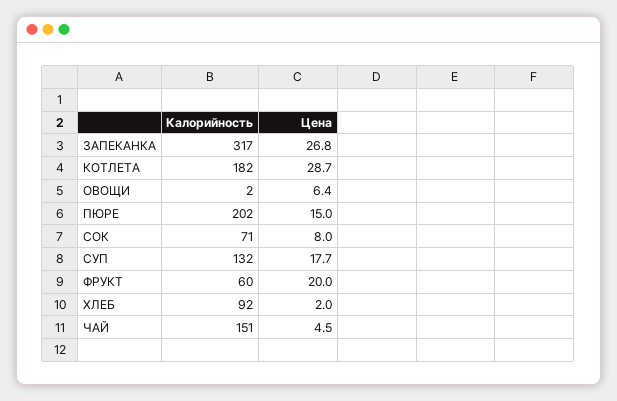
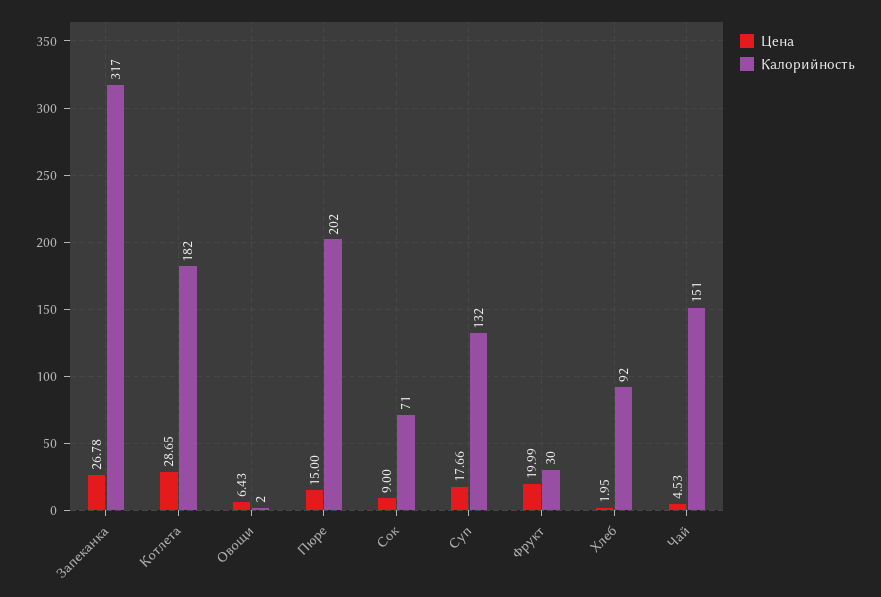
  {
    "Калорийность": {
      "ЗАПЕКАНКА": 317,
      "КОТЛЕТА": 182,
      "ОВОЩИ": 2,
      "ПЮРЕ": 202,
      "СОК": 71,
      "СУП": 132,
-     "ФРУКТ": 60,
+     "ФРУКТ": 30,
      "ХЛЕБ": 92,
      "ЧАЙ": 151
    },
    "Цена": {
      "ЗАПЕКАНКА": 26.78,
      "КОТЛЕТА": 28.65,
      "ОВОЩИ": 6.43,
      "ПЮРЕ": 15,
-     "СОК": 8,
+     "СОК": 9,
      "СУП": 17.66,
      "ФРУКТ": 19.99,
      "ХЛЕБ": 1.95,
      "ЧАЙ": 4.53
    }
  }

